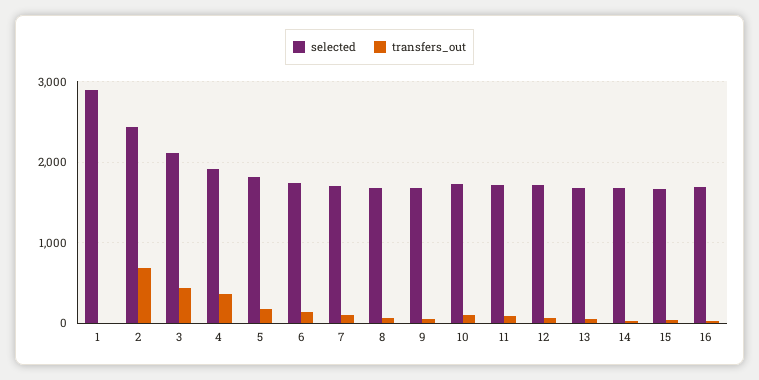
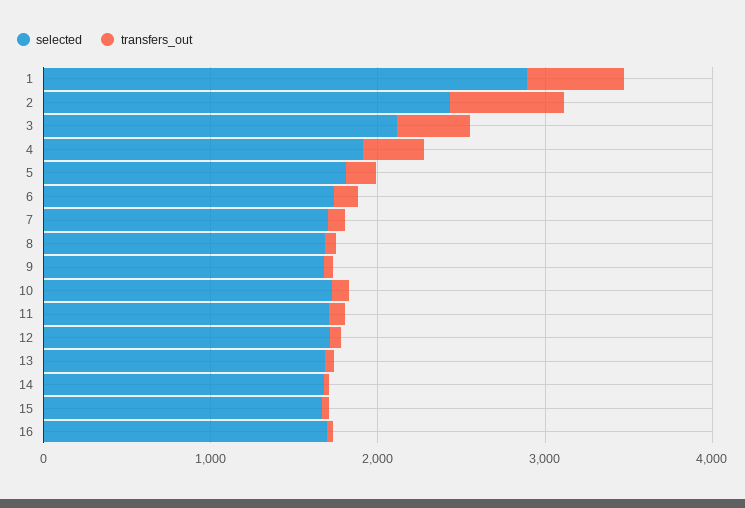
  {
    "selected": {
      "1": 2900,
      "2": 2400,
      "3": 2100,
      "4": 1900,
      "5": 1800,
      "6": 1700,
      "7": 1700,
      "8": 1700,
      "9": 1700,
      "10": 1700,
      "11": 1700,
      "12": 1700,
      "13": 1700,
      "14": 1700,
      "15": 1700,
      "16": 1700
    },
    "transfers_out": {
-     "1": 0,
+     "1": 600,
      "2": 700,
      "3": 400,
      "4": 400,
      "5": 200,
      "6": 100,
      "7": 100,
      "8": 100,
      "9": 100,
      "10": 100,
      "11": 100,
      "12": 100,
      "13": 100,
      "14": 0,
      "15": 0,
      "16": 0
    }
  }

